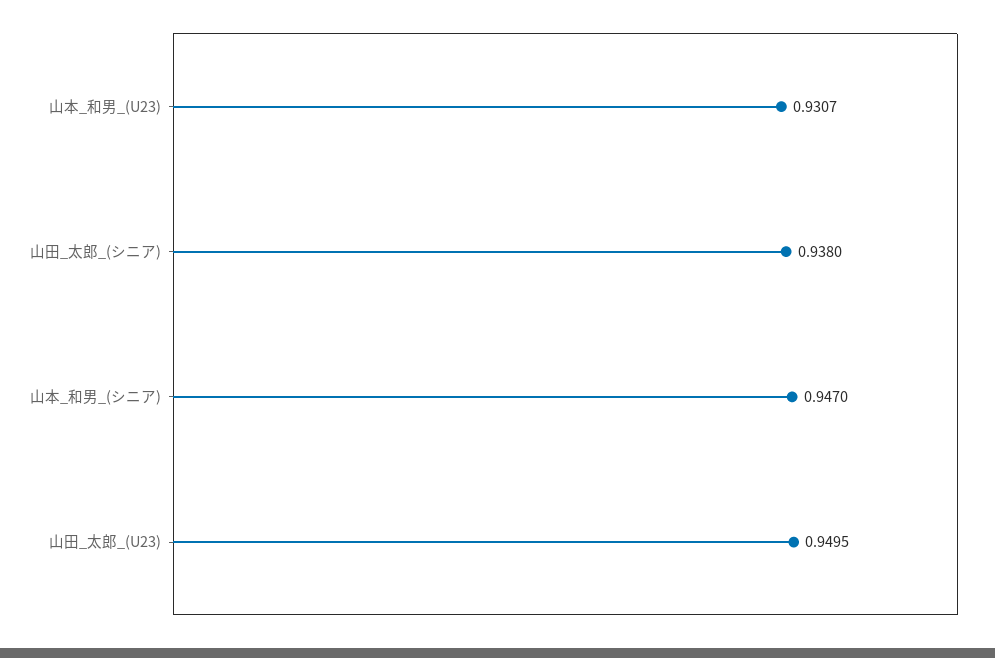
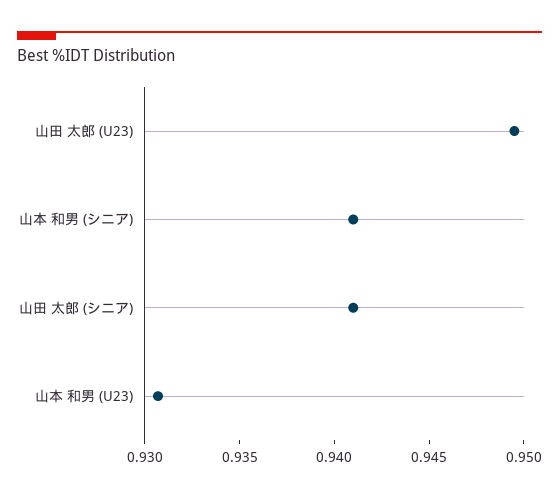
  {
    "山本_和男_(U23)": 0.9307,
-   "山田_太郎_(シニア)": 0.938,
+   "山田_太郎_(シニア)": 0.941,
-   "山本_和男_(シニア)": 0.947,
+   "山本_和男_(シニア)": 0.941,
    "山田_太郎_(U23)": 0.9495
  }

